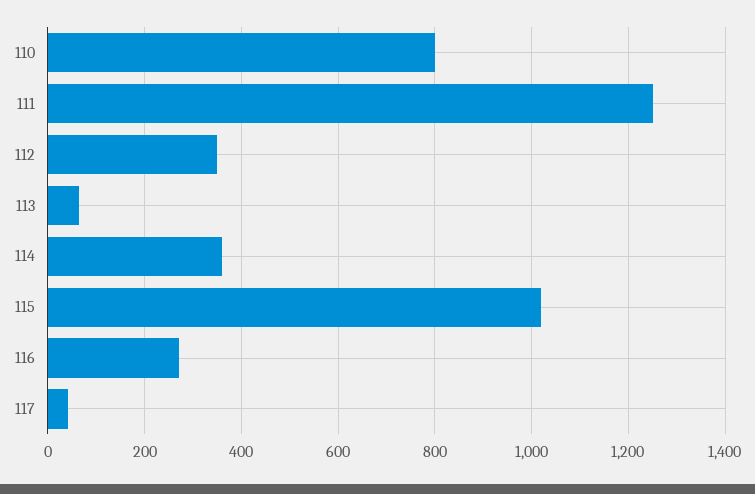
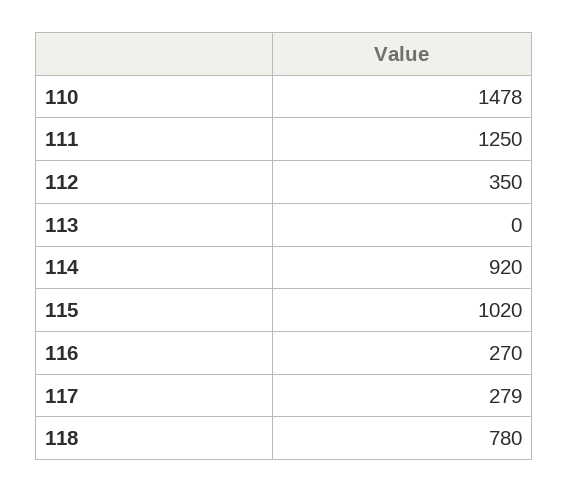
  {
-   "110": 800,
+   "110": 1478,
    "111": 1250,
    "112": 350,
-   "113": 60,
+   "113": 0,
-   "114": 360,
+   "114": 920,
    "115": 1020,
    "116": 270,
-   "117": 40
+   "117": 279,
+   "118": 780
  }

